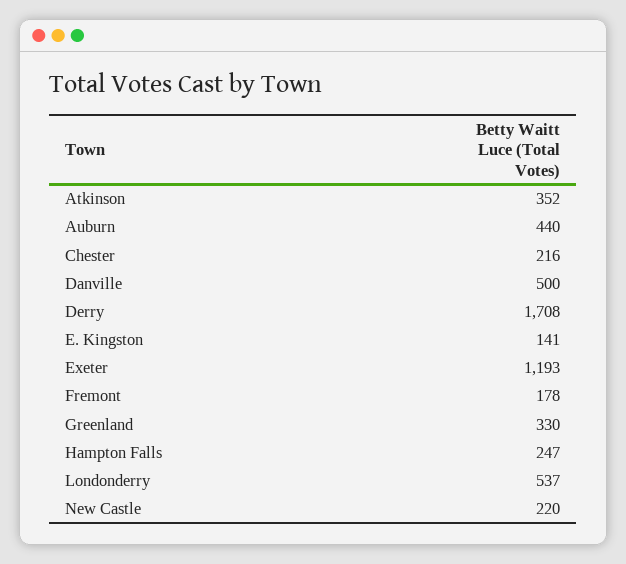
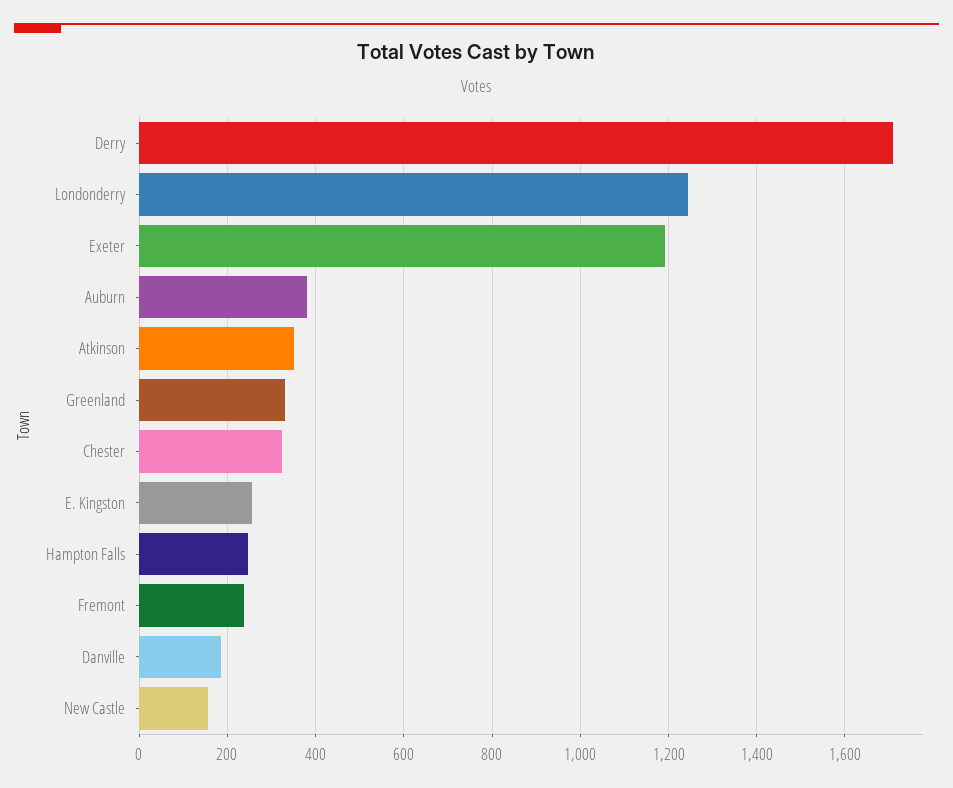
  {
    "Atkinson": 352,
-   "Auburn": 440,
+   "Auburn": 380,
-   "Chester": 216,
+   "Chester": 320,
-   "Danville": 500,
+   "Danville": 180,
    "Derry": 1708,
-   "E. Kingston": 141,
+   "E. Kingston": 260,
    "Exeter": 1193,
-   "Fremont": 178,
+   "Fremont": 240,
    "Greenland": 330,
    "Hampton Falls": 247,
-   "Londonderry": 537,
+   "Londonderry": 1240,
-   "New Castle": 220
+   "New Castle": 160
  }

